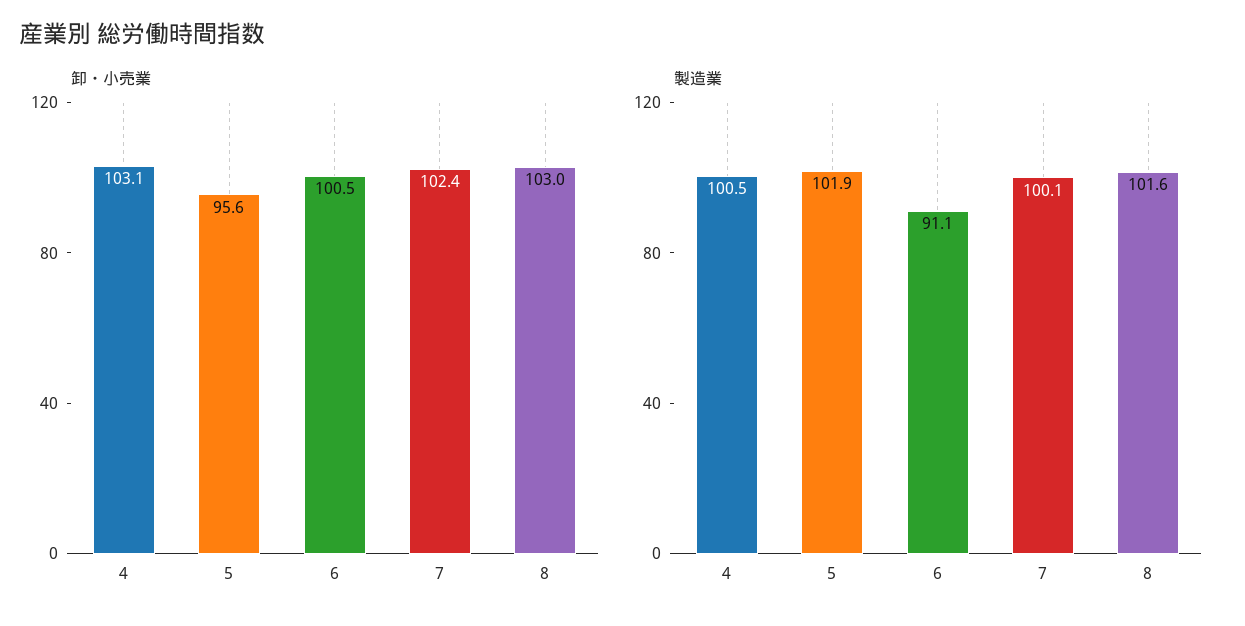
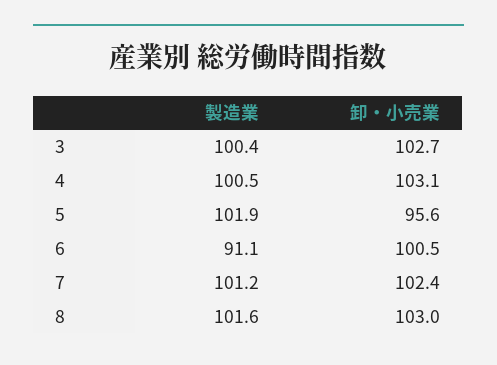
  {
    "卸・小売業": {
      "4": 103.1,
      "5": 95.6,
      "6": 100.5,
      "7": 102.4,
-     "8": 103
+     "8": 103,
+     "3": 102.7
    },
    "製造業": {
      "4": 100.5,
      "5": 101.9,
      "6": 91.1,
-     "7": 100.1,
+     "7": 101.2,
-     "8": 101.6
+     "8": 101.6,
+     "3": 100.4
    }
  }

